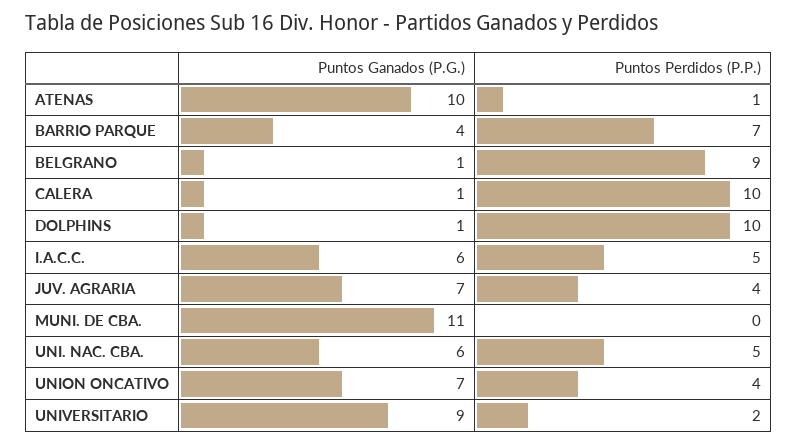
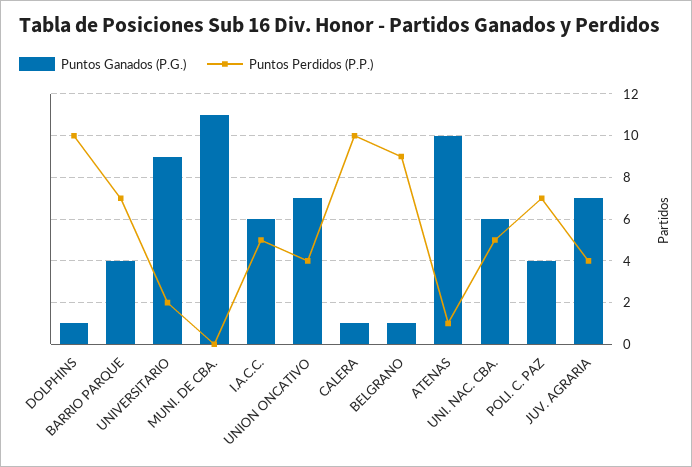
  {
    "Puntos Ganados (P.G.)": {
      "ATENAS": 10,
      "BARRIO PARQUE": 4,
      "BELGRANO": 1,
      "CALERA": 1,
      "DOLPHINS": 1,
      "I.A.C.C.": 6,
      "JUV. AGRARIA": 7,
      "MUNI. DE CBA.": 11,
      "UNI. NAC. CBA.": 6,
      "UNION ONCATIVO": 7,
-     "UNIVERSITARIO": 9
+     "UNIVERSITARIO": 9,
+     "POLI. C. PAZ": 4
    },
    "Puntos Perdidos (P.P.)": {
      "ATENAS": 1,
      "BARRIO PARQUE": 7,
      "BELGRANO": 9,
      "CALERA": 10,
      "DOLPHINS": 10,
      "I.A.C.C.": 5,
      "JUV. AGRARIA": 4,
      "MUNI. DE CBA.": 0,
      "UNI. NAC. CBA.": 5,
      "UNION ONCATIVO": 4,
-     "UNIVERSITARIO": 2
+     "UNIVERSITARIO": 2,
+     "POLI. C. PAZ": 7
    }
  }

